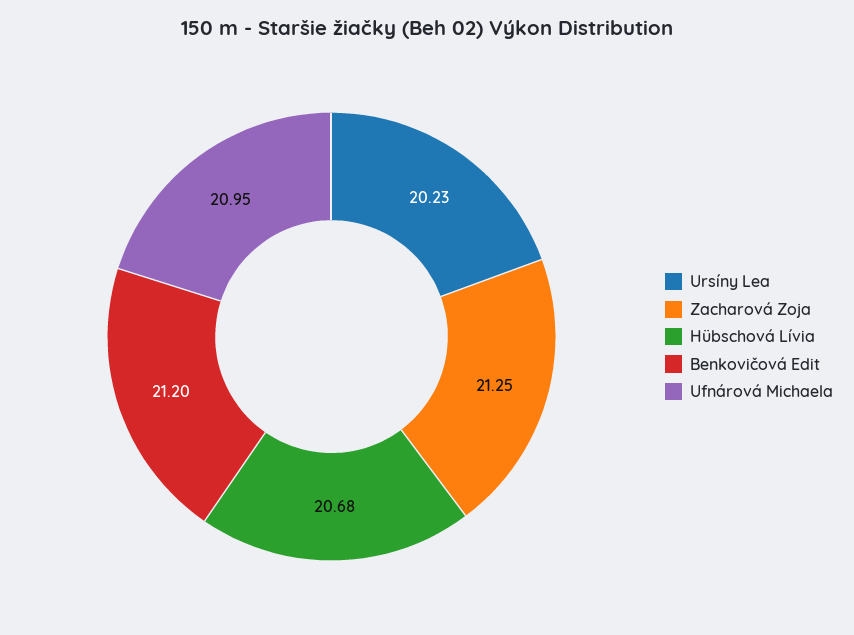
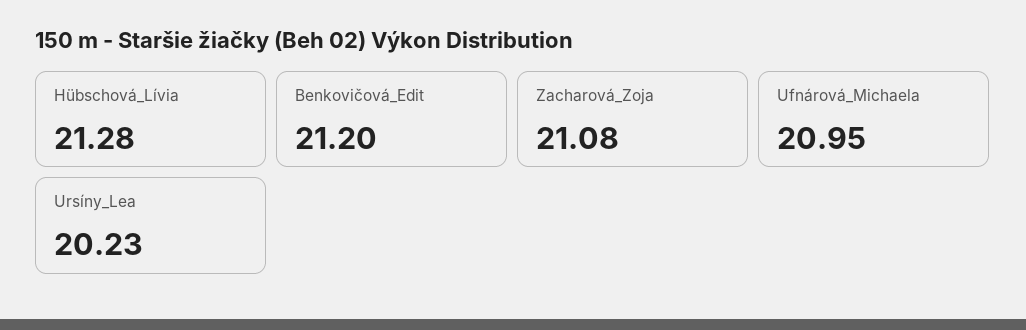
  {
    "Ursíny Lea": 20.23,
-   "Zacharová Zoja": 21.25,
+   "Zacharová Zoja": 21.08,
-   "Hübschová Lívia": 20.68,
+   "Hübschová Lívia": 21.28,
    "Benkovičová Edit": 21.2,
    "Ufnárová Michaela": 20.95
  }

